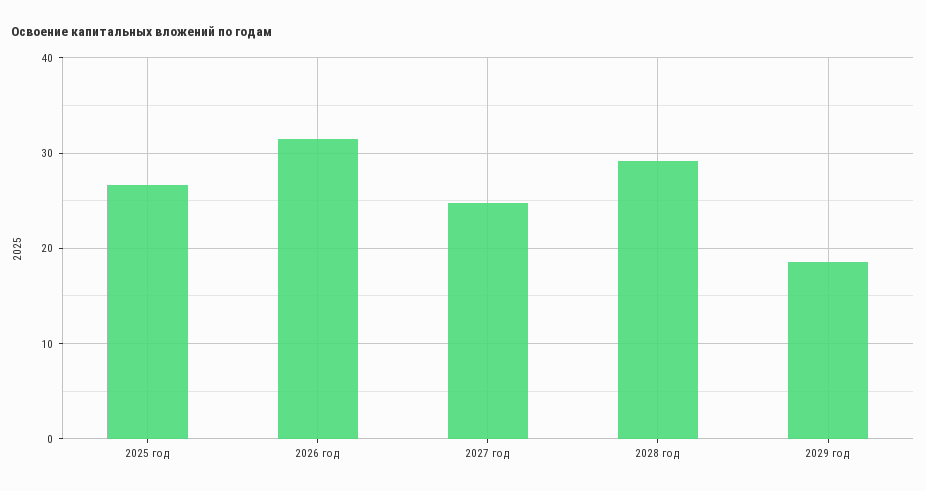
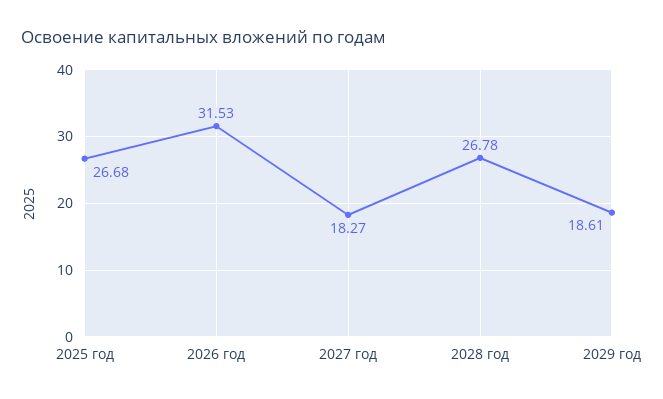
  {
    "2025 год": 26.68,
    "2026 год": 31.53,
-   "2027 год": 25,
+   "2027 год": 18.27,
-   "2028 год": 29,
+   "2028 год": 26.78,
    "2029 год": 18.61
  }

